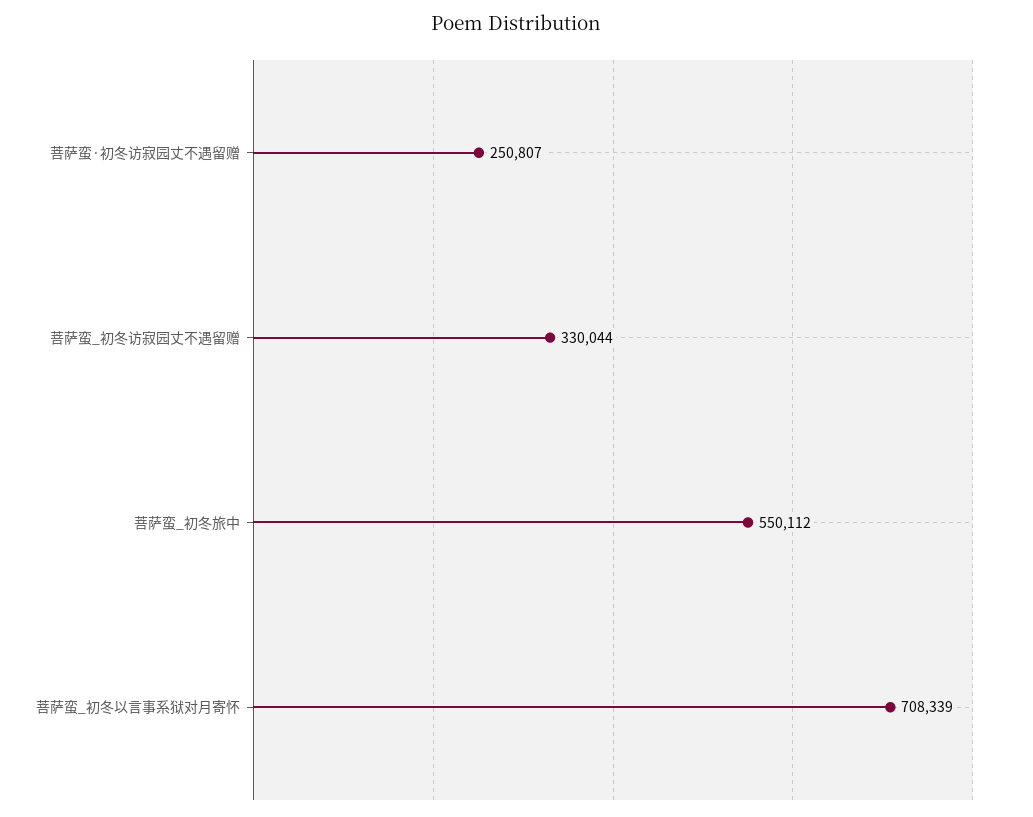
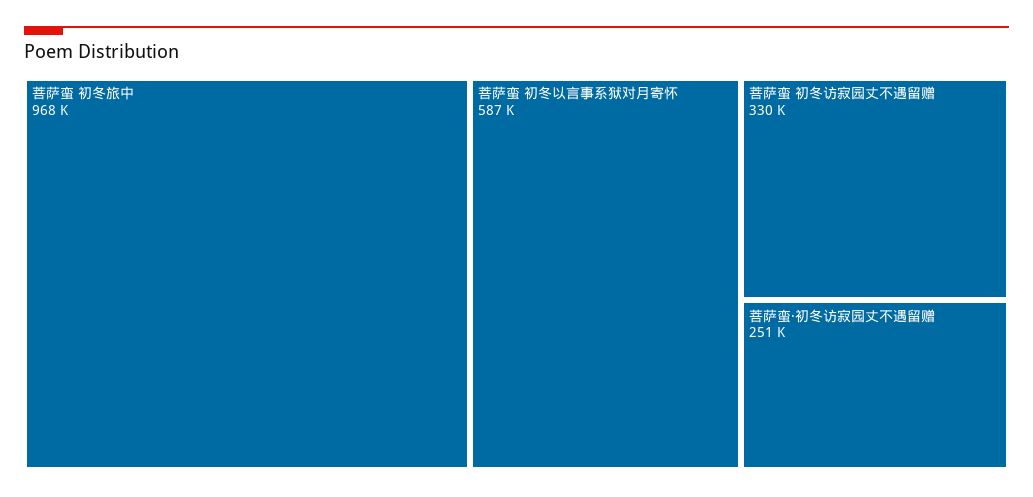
  {
    "菩萨蛮·初冬访寂园丈不遇留赠": 250807,
    "菩萨蛮_初冬访寂园丈不遇留赠": 330044,
-   "菩萨蛮_初冬旅中": 550112,
+   "菩萨蛮_初冬旅中": 968000,
-   "菩萨蛮_初冬以言事系狱对月寄怀": 708339
+   "菩萨蛮_初冬以言事系狱对月寄怀": 587000
  }

